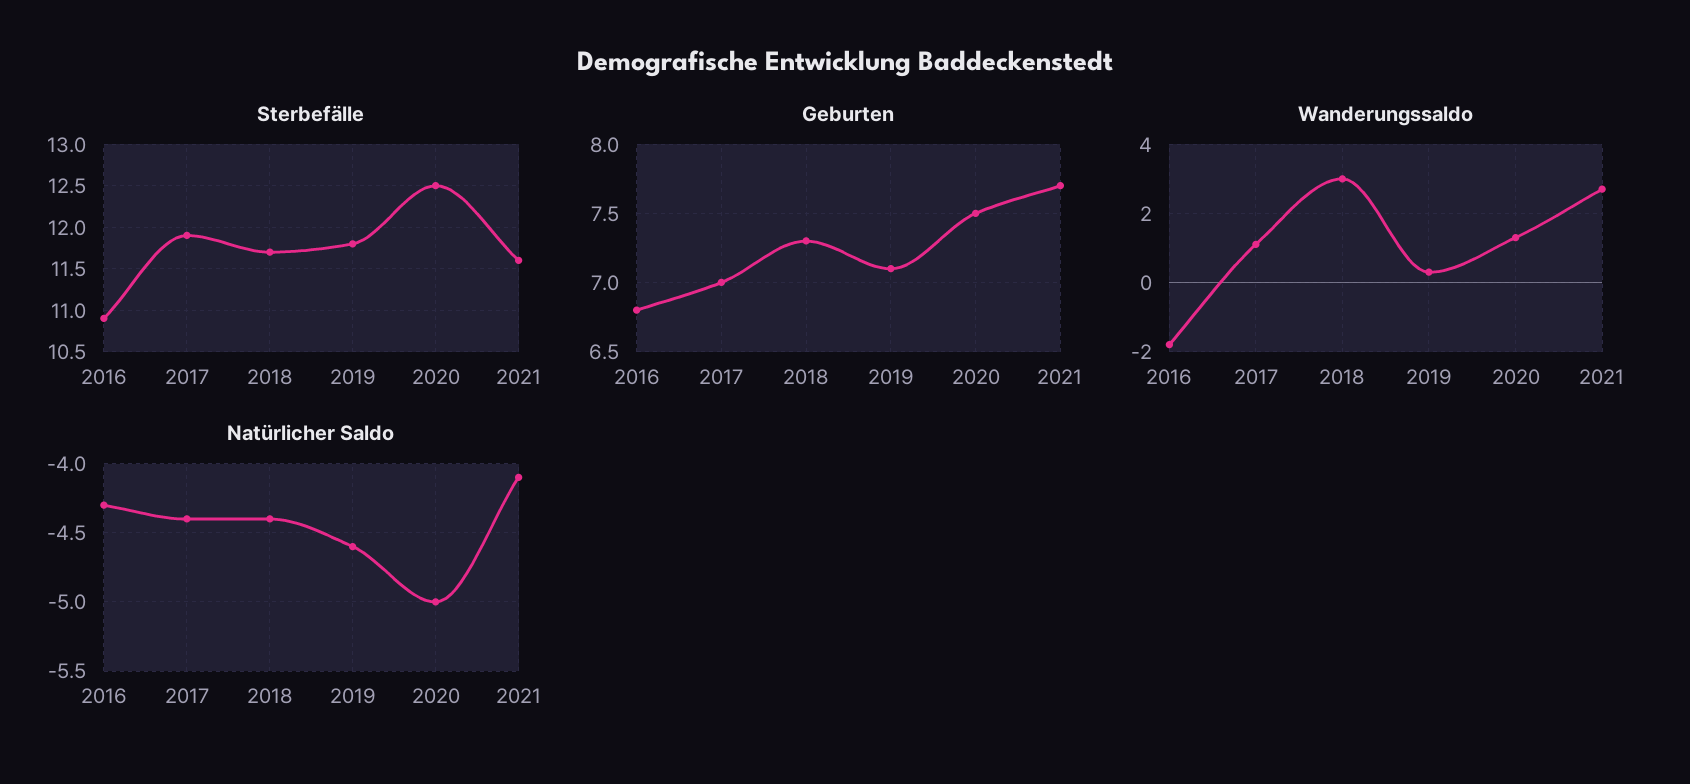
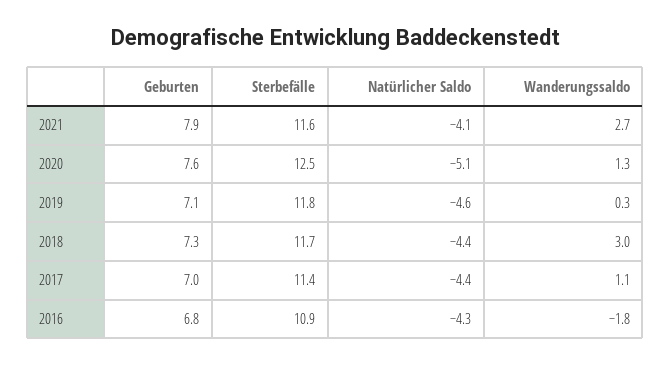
  {
    "Sterbefälle": {
      "2016": 10.9,
-     "2017": 11.9,
+     "2017": 11.4,
      "2018": 11.7,
      "2019": 11.8,
      "2020": 12.5,
      "2021": 11.6
    },
    "Geburten": {
      "2016": 6.8,
      "2017": 7,
      "2018": 7.3,
      "2019": 7.1,
-     "2020": 7.5,
+     "2020": 7.6,
-     "2021": 7.7
+     "2021": 7.9
    },
    "Wanderungssaldo": {
      "2016": -1.8,
      "2017": 1.1,
      "2018": 3,
      "2019": 0.3,
      "2020": 1.3,
      "2021": 2.7
    },
    "Natürlicher Saldo": {
      "2016": -4.3,
      "2017": -4.4,
      "2018": -4.4,
      "2019": -4.6,
-     "2020": -5,
+     "2020": -5.1,
      "2021": -4.1
    }
  }

